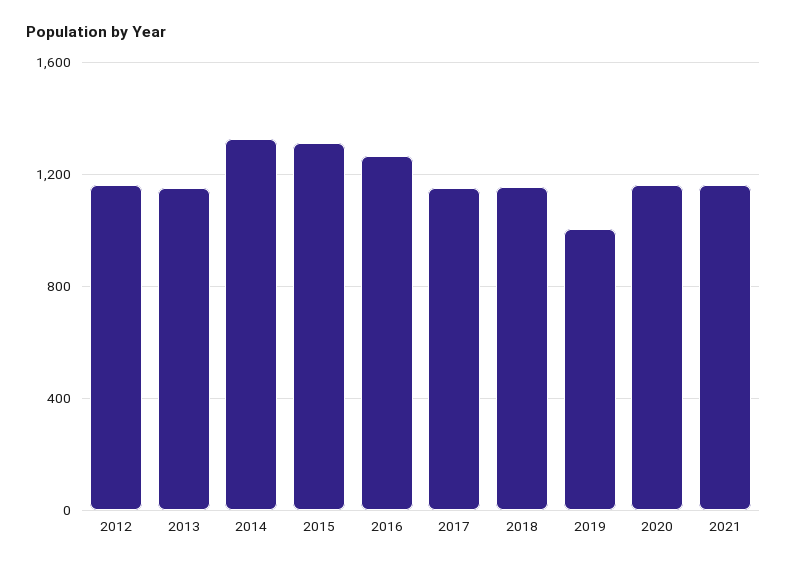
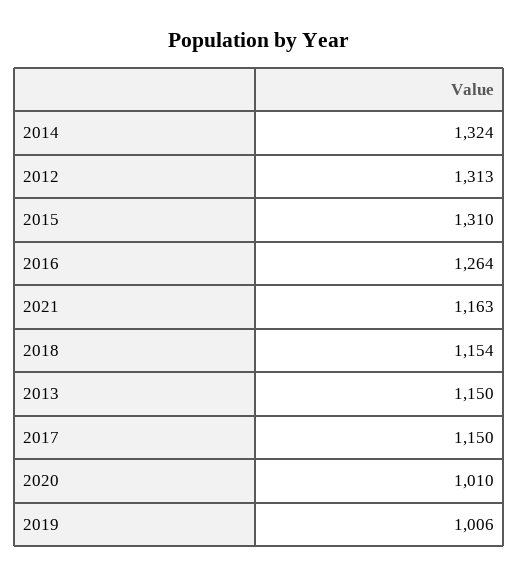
  {
-   "2012": 1150,
+   "2012": 1313,
    "2013": 1150,
    "2014": 1324,
    "2015": 1310,
    "2016": 1264,
    "2017": 1150,
    "2018": 1154,
    "2019": 1006,
-   "2020": 1150,
+   "2020": 1010,
    "2021": 1163
  }

